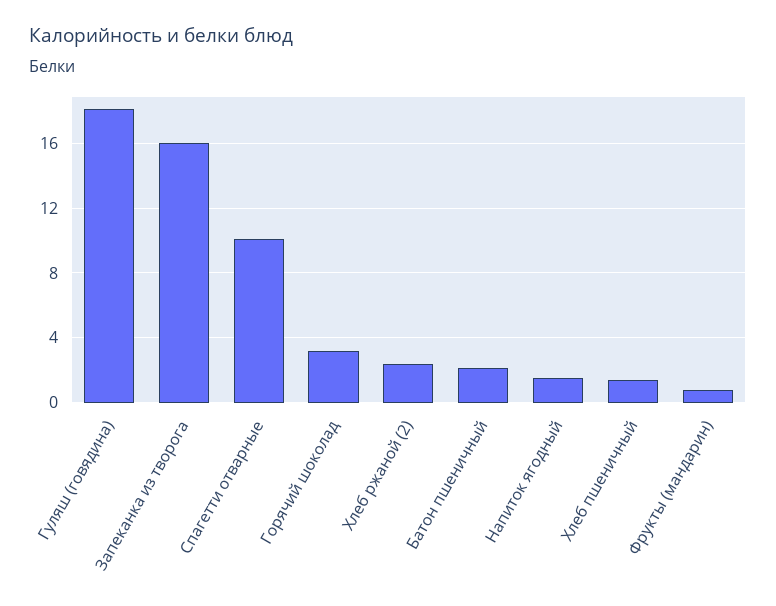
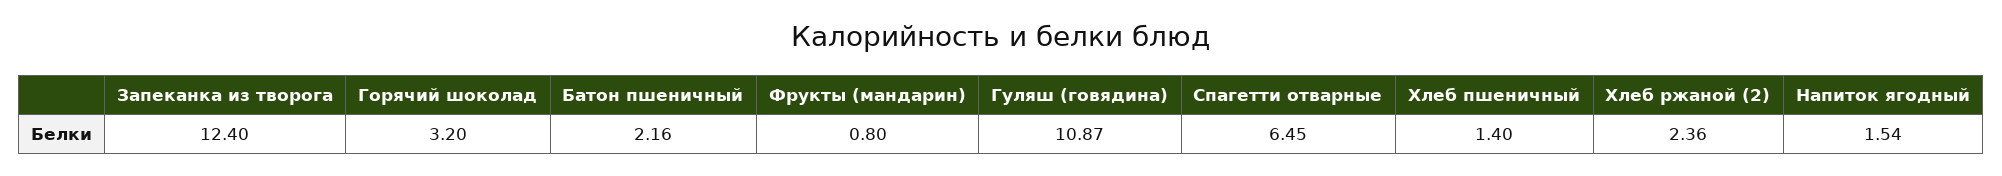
  {
-   "Гуляш (говядина)": 18,
+   "Гуляш (говядина)": 10.87,
-   "Запеканка из творога": 16,
+   "Запеканка из творога": 12.4,
-   "Спагетти отварные": 10,
+   "Спагетти отварные": 6.45,
    "Горячий шоколад": 3.2,
    "Хлеб ржаной (2)": 2.36,
    "Батон пшеничный": 2.16,
    "Напиток ягодный": 1.54,
    "Хлеб пшеничный": 1.4,
    "Фрукты (мандарин)": 0.8
  }

